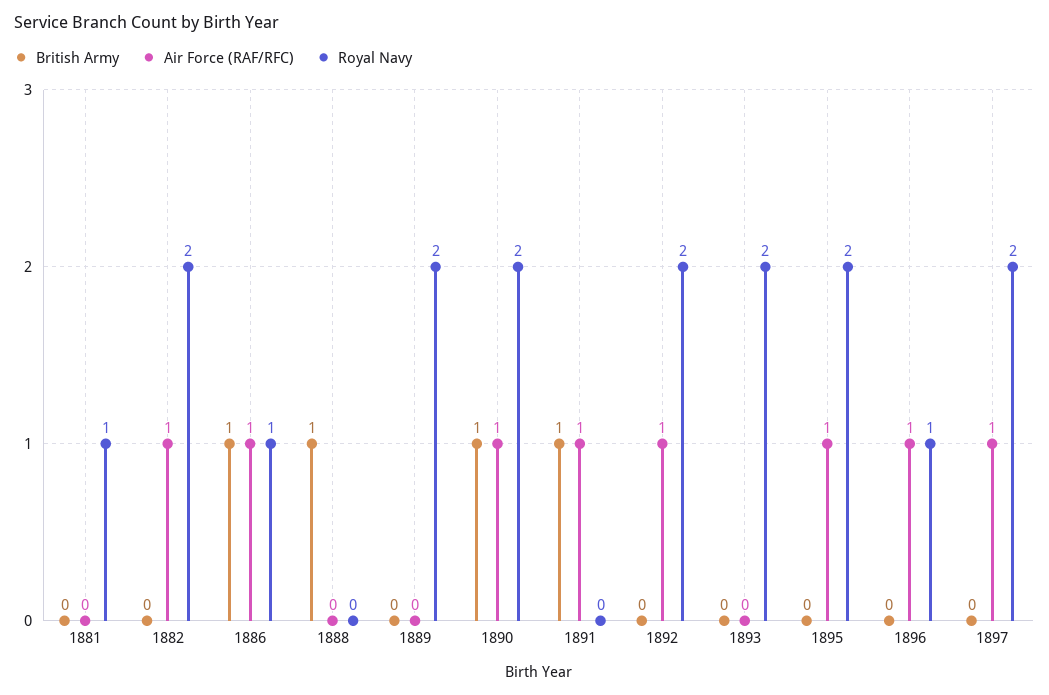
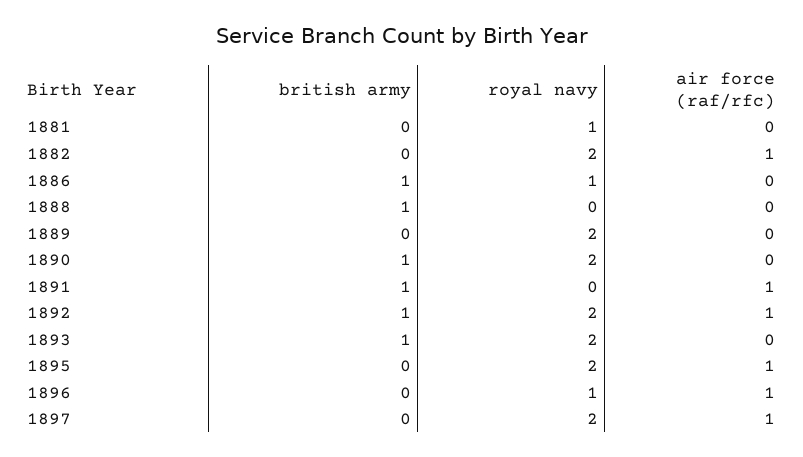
  {
    "British Army": {
      "1881": 0,
      "1882": 0,
      "1886": 1,
      "1888": 1,
      "1889": 0,
      "1890": 1,
      "1891": 1,
-     "1892": 0,
+     "1892": 1,
-     "1893": 0,
+     "1893": 1,
      "1895": 0,
      "1896": 0,
      "1897": 0
    },
    "Air Force (RAF/RFC)": {
      "1881": 0,
      "1882": 1,
-     "1886": 1,
+     "1886": 0,
      "1888": 0,
      "1889": 0,
-     "1890": 1,
+     "1890": 0,
      "1891": 1,
      "1892": 1,
      "1893": 0,
      "1895": 1,
      "1896": 1,
      "1897": 1
    },
    "Royal Navy": {
      "1881": 1,
      "1882": 2,
      "1886": 1,
      "1888": 0,
      "1889": 2,
      "1890": 2,
      "1891": 0,
      "1892": 2,
      "1893": 2,
      "1895": 2,
      "1896": 1,
      "1897": 2
    }
  }

